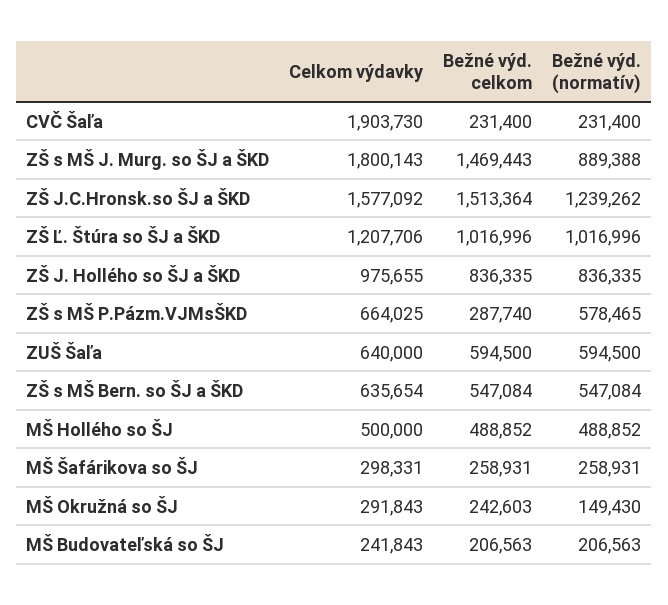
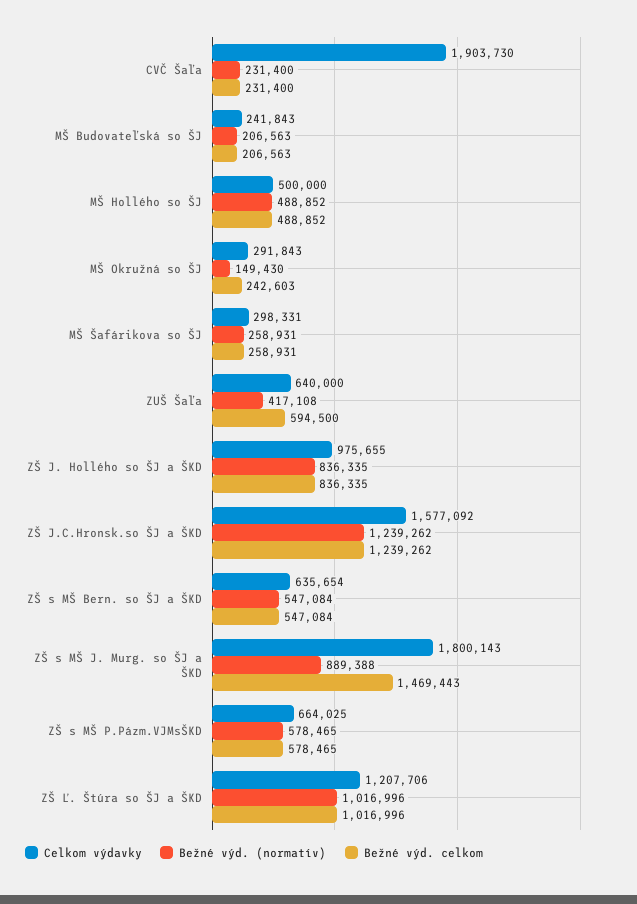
  {
    "Celkom výdavky": {
      "CVČ Šaľa": 1903730,
      "ZŠ s MŠ J. Murg. so ŠJ a ŠKD": 1800143,
      "ZŠ J.C.Hronsk.so ŠJ a ŠKD": 1577092,
      "ZŠ Ľ. Štúra so ŠJ a ŠKD": 1207706,
      "ZŠ J. Hollého so ŠJ a ŠKD": 975655,
      "ZŠ s MŠ P.Pázm.VJMsŠKD": 664025,
      "ZUŠ Šaľa": 640000,
      "ZŠ s MŠ Bern. so ŠJ a ŠKD": 635654,
      "MŠ Hollého so ŠJ": 500000,
      "MŠ Šafárikova so ŠJ": 298331,
      "MŠ Okružná so ŠJ": 291843,
      "MŠ Budovateľská so ŠJ": 241843
    },
    "Bežné výd. celkom": {
      "CVČ Šaľa": 231400,
      "ZŠ s MŠ J. Murg. so ŠJ a ŠKD": 1469443,
-     "ZŠ J.C.Hronsk.so ŠJ a ŠKD": 1513364,
+     "ZŠ J.C.Hronsk.so ŠJ a ŠKD": 1239262,
      "ZŠ Ľ. Štúra so ŠJ a ŠKD": 1016996,
      "ZŠ J. Hollého so ŠJ a ŠKD": 836335,
-     "ZŠ s MŠ P.Pázm.VJMsŠKD": 287740,
+     "ZŠ s MŠ P.Pázm.VJMsŠKD": 578465,
      "ZUŠ Šaľa": 594500,
      "ZŠ s MŠ Bern. so ŠJ a ŠKD": 547084,
      "MŠ Hollého so ŠJ": 488852,
      "MŠ Šafárikova so ŠJ": 258931,
      "MŠ Okružná so ŠJ": 242603,
      "MŠ Budovateľská so ŠJ": 206563
    },
    "Bežné výd. (normatív)": {
      "CVČ Šaľa": 231400,
      "ZŠ s MŠ J. Murg. so ŠJ a ŠKD": 889388,
      "ZŠ J.C.Hronsk.so ŠJ a ŠKD": 1239262,
      "ZŠ Ľ. Štúra so ŠJ a ŠKD": 1016996,
      "ZŠ J. Hollého so ŠJ a ŠKD": 836335,
      "ZŠ s MŠ P.Pázm.VJMsŠKD": 578465,
-     "ZUŠ Šaľa": 594500,
+     "ZUŠ Šaľa": 417108,
      "ZŠ s MŠ Bern. so ŠJ a ŠKD": 547084,
      "MŠ Hollého so ŠJ": 488852,
      "MŠ Šafárikova so ŠJ": 258931,
      "MŠ Okružná so ŠJ": 149430,
      "MŠ Budovateľská so ŠJ": 206563
    }
  }

